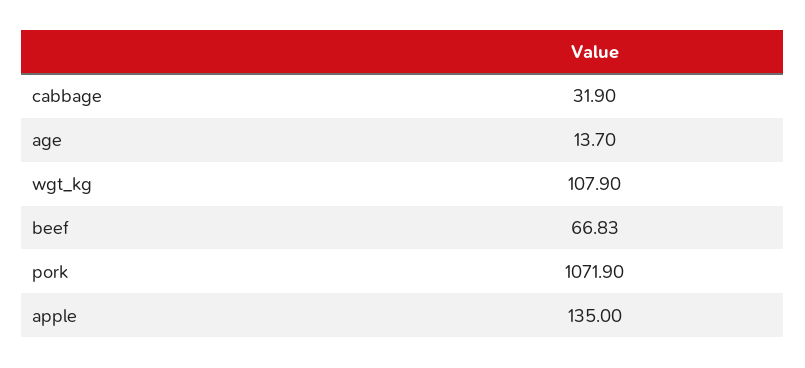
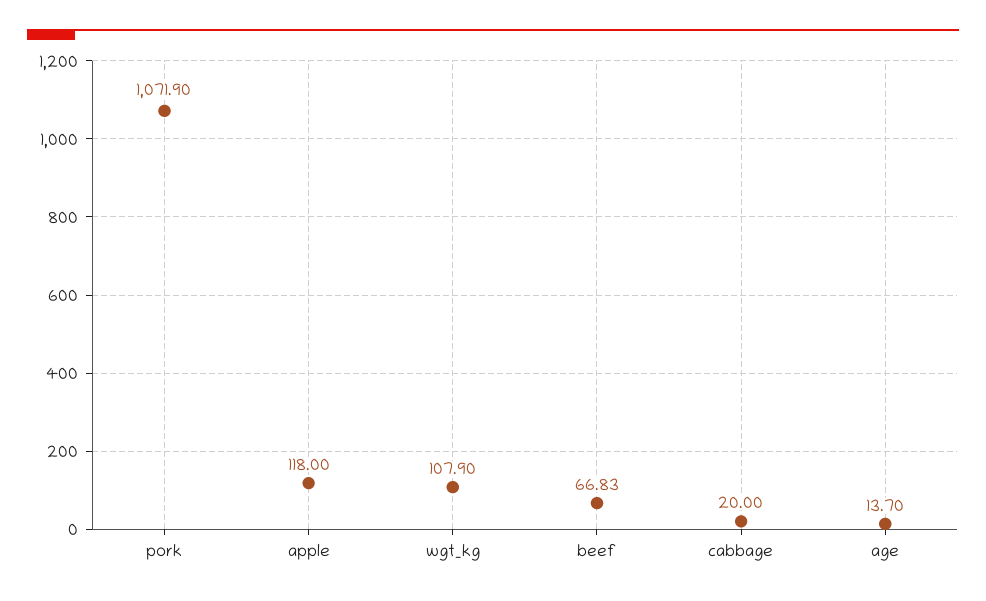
  {
-   "cabbage": 31.9,
+   "cabbage": 20,
    "age": 13.7,
    "wgt_kg": 107.9,
    "beef": 66.83,
    "pork": 1071.9,
-   "apple": 135
+   "apple": 118
  }

